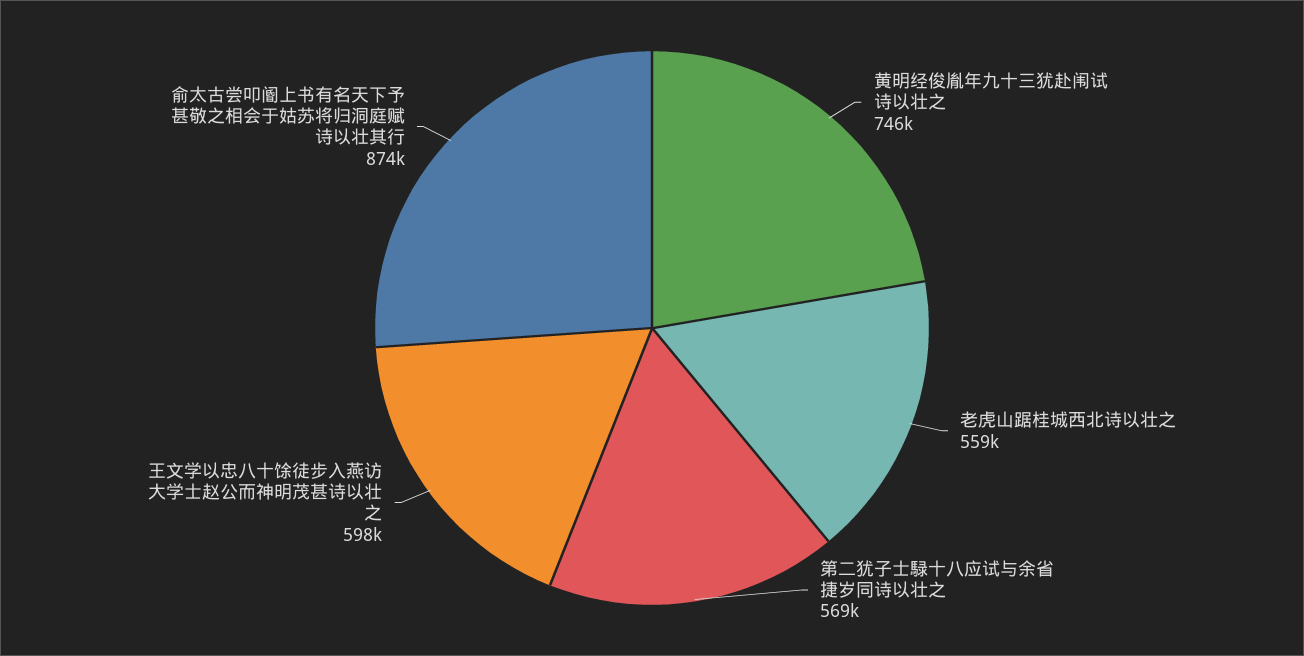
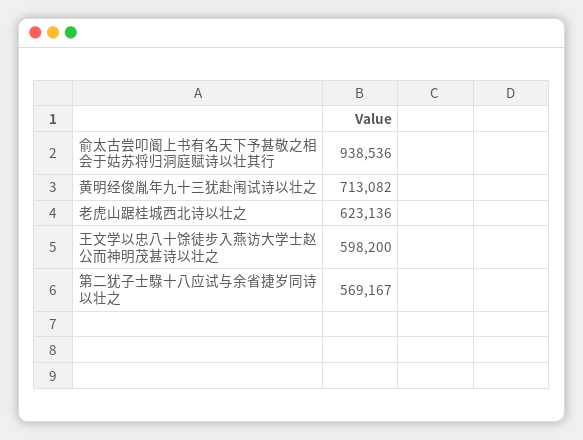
  {
-   "黄明经俊胤年九十三犹赴闱试诗以壮之": 746000,
+   "黄明经俊胤年九十三犹赴闱试诗以壮之": 713082,
-   "老虎山踞桂城西北诗以壮之": 559000,
+   "老虎山踞桂城西北诗以壮之": 623136,
    "第二犹子士騄十八应试与余省捷岁同诗以壮之": 569167,
    "王文学以忠八十馀徒步入燕访大学士赵公而神明茂甚诗以壮之": 598200,
-   "俞太古尝叩阍上书有名天下予甚敬之相会于姑苏将归洞庭赋诗以壮其行": 874000
+   "俞太古尝叩阍上书有名天下予甚敬之相会于姑苏将归洞庭赋诗以壮其行": 938536
  }

